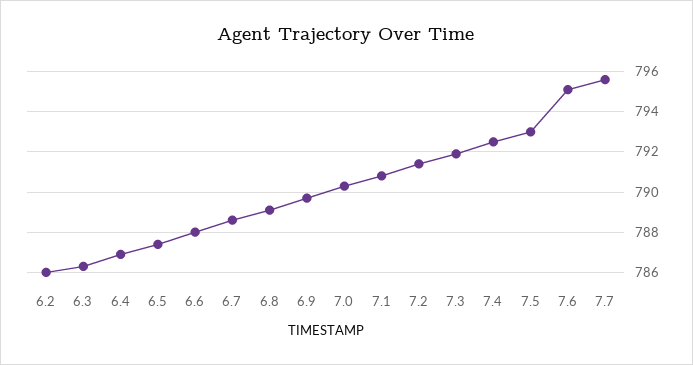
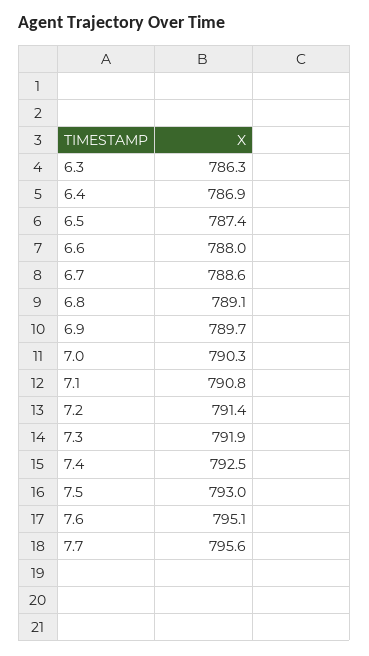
  {
-   "6.2": 786,
    "6.3": 786.3,
    "6.4": 786.9,
    "6.5": 787.4,
    "6.6": 788,
    "6.7": 788.6,
    "6.8": 789.1,
    "6.9": 789.7,
    "7.0": 790.3,
    "7.1": 790.8,
    "7.2": 791.4,
    "7.3": 791.9,
    "7.4": 792.5,
    "7.5": 793,
    "7.6": 795.1,
    "7.7": 795.6
  }

